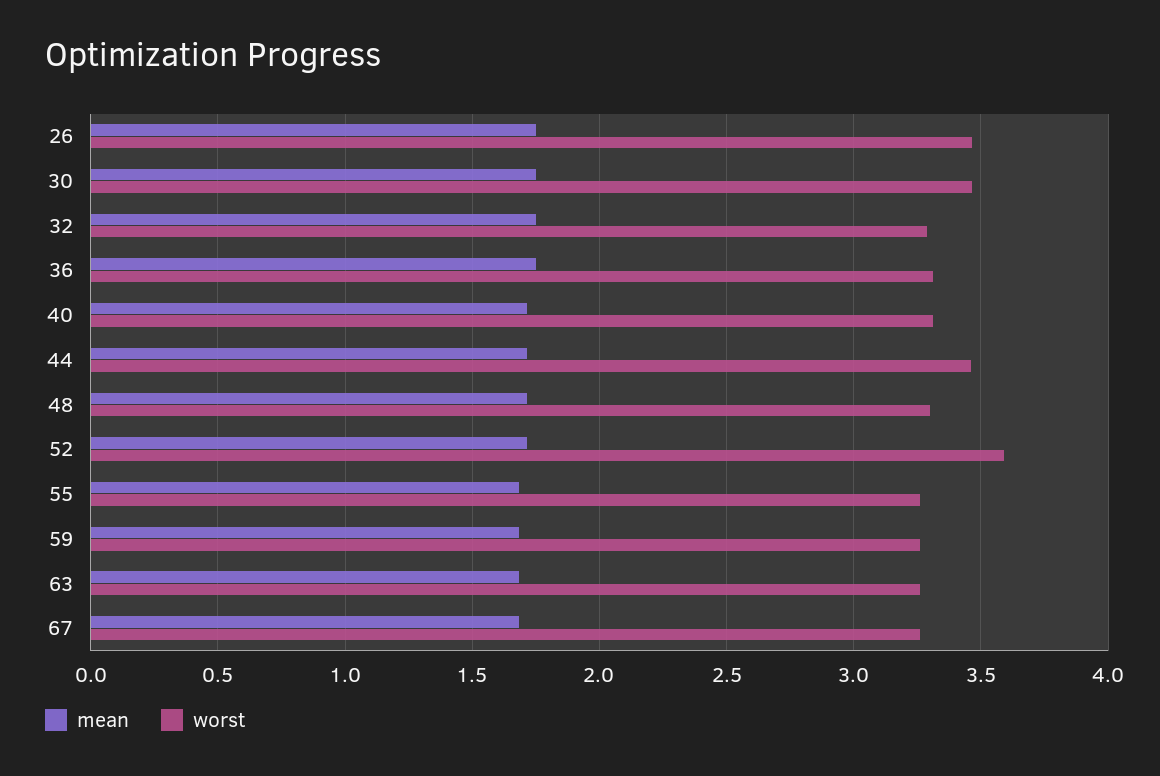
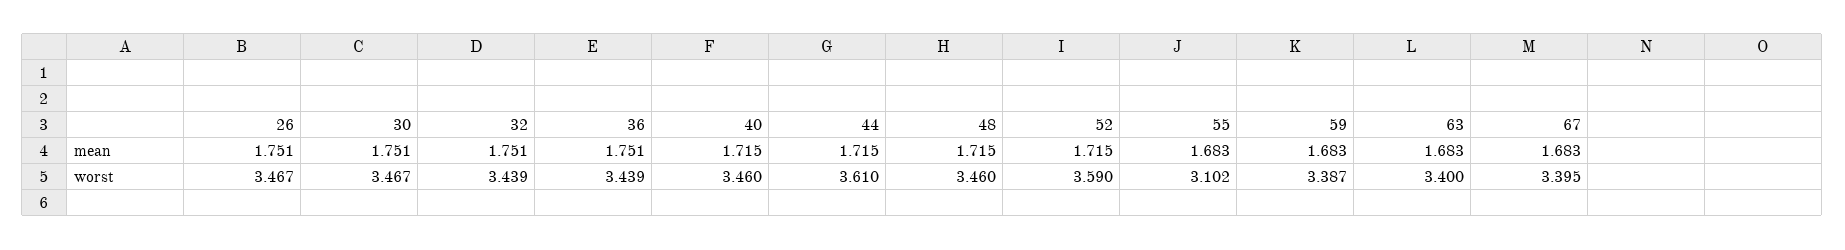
  {
    "mean": {
      "26": 1.751,
      "30": 1.751,
      "32": 1.751,
      "36": 1.751,
      "40": 1.715,
      "44": 1.715,
      "48": 1.715,
      "52": 1.715,
      "55": 1.683,
      "59": 1.683,
      "63": 1.683,
      "67": 1.683
    },
    "worst": {
      "26": 3.467,
      "30": 3.467,
-     "32": 3.3,
+     "32": 3.439,
-     "36": 3.3,
+     "36": 3.439,
-     "40": 3.3,
+     "40": 3.46,
-     "44": 3.45,
+     "44": 3.61,
-     "48": 3.3,
+     "48": 3.46,
      "52": 3.59,
-     "55": 3.25,
+     "55": 3.102,
-     "59": 3.25,
+     "59": 3.387,
-     "63": 3.25,
+     "63": 3.4,
-     "67": 3.25
+     "67": 3.395
    }
  }

